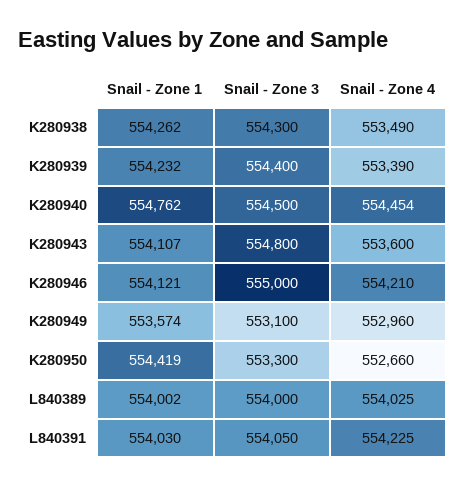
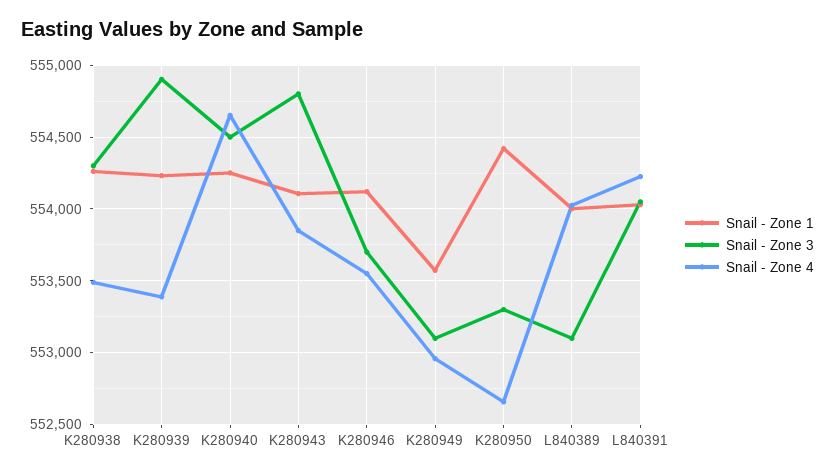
  {
    "Snail - Zone 1": {
      "K280938": 554262,
      "K280939": 554232,
-     "K280940": 554762,
+     "K280940": 554250,
      "K280943": 554107,
      "K280946": 554121,
      "K280949": 553574,
      "K280950": 554419,
      "L840389": 554002,
      "L840391": 554030
    },
    "Snail - Zone 3": {
      "K280938": 554300,
-     "K280939": 554400,
+     "K280939": 554900,
      "K280940": 554500,
      "K280943": 554800,
-     "K280946": 555000,
+     "K280946": 553700,
      "K280949": 553100,
      "K280950": 553300,
-     "L840389": 554000,
+     "L840389": 553100,
      "L840391": 554050
    },
    "Snail - Zone 4": {
      "K280938": 553490,
      "K280939": 553390,
-     "K280940": 554454,
+     "K280940": 554650,
-     "K280943": 553600,
+     "K280943": 553850,
-     "K280946": 554210,
+     "K280946": 553550,
      "K280949": 552960,
      "K280950": 552660,
      "L840389": 554025,
      "L840391": 554225
    }
  }

